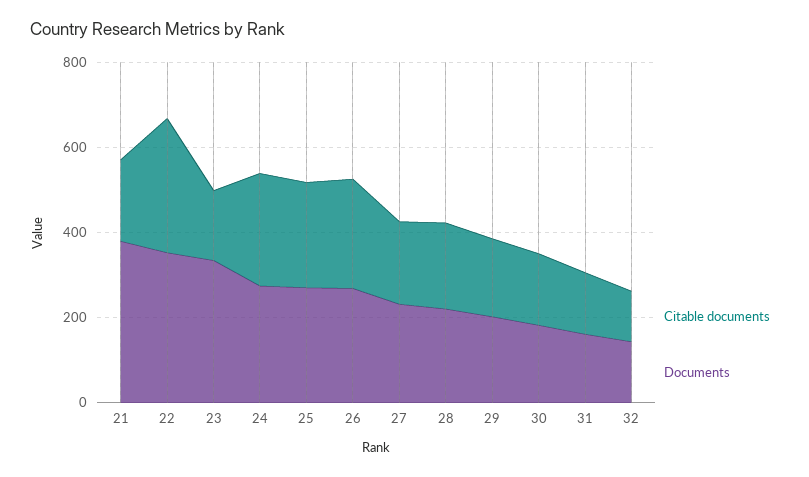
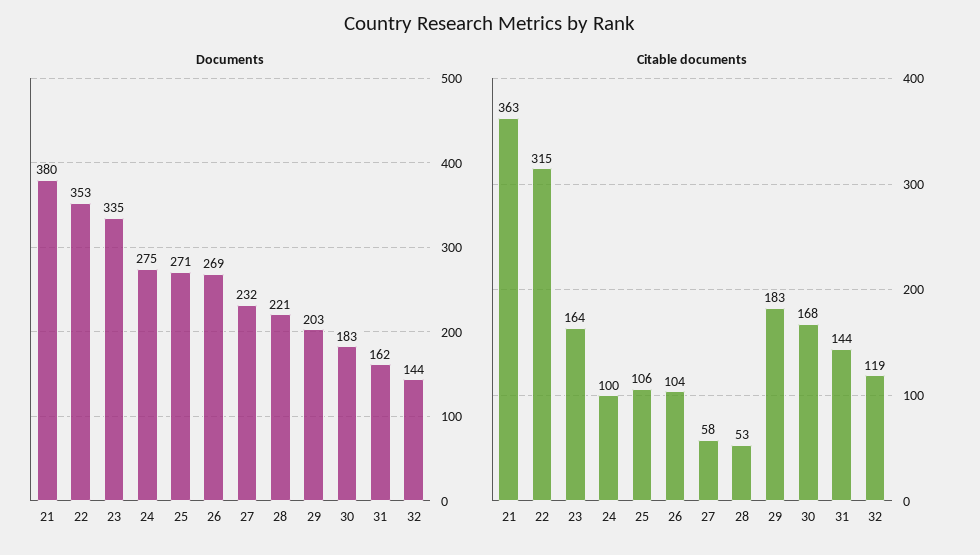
  {
    "Citable documents": {
-     "21": 200,
+     "21": 363,
      "22": 315,
      "23": 164,
-     "24": 250,
+     "24": 100,
-     "25": 250,
+     "25": 106,
-     "26": 250,
+     "26": 104,
-     "27": 200,
+     "27": 58,
-     "28": 200,
+     "28": 53,
      "29": 183,
      "30": 168,
      "31": 144,
      "32": 119
    },
    "Documents": {
      "21": 380,
      "22": 353,
      "23": 335,
      "24": 275,
      "25": 271,
      "26": 269,
      "27": 232,
      "28": 221,
      "29": 203,
      "30": 183,
      "31": 162,
      "32": 144
    }
  }

